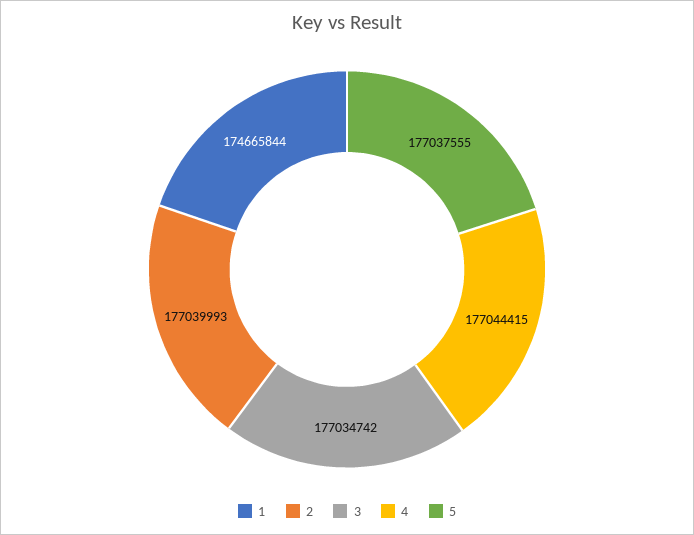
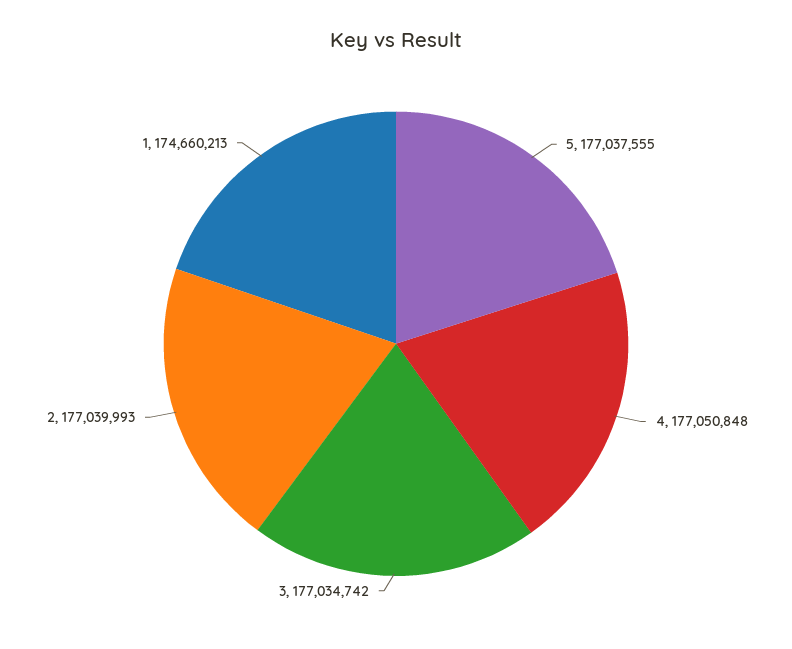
  {
-   "1": 174665844,
+   "1": 174660213,
    "2": 177039993,
    "3": 177034742,
-   "4": 177044415,
+   "4": 177050848,
    "5": 177037555
  }

